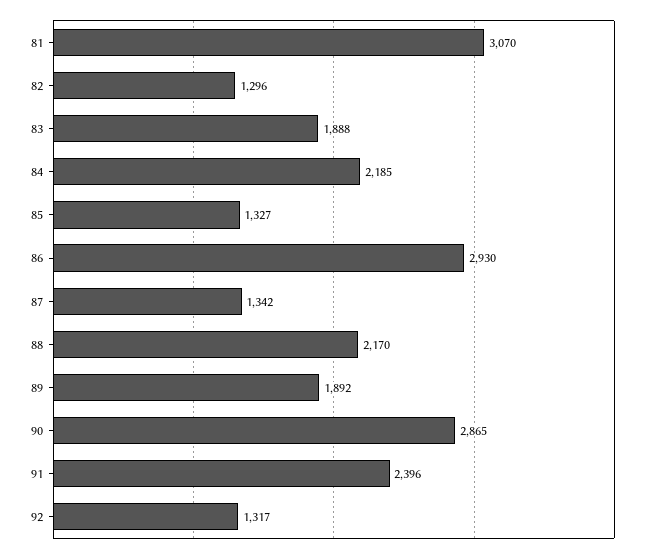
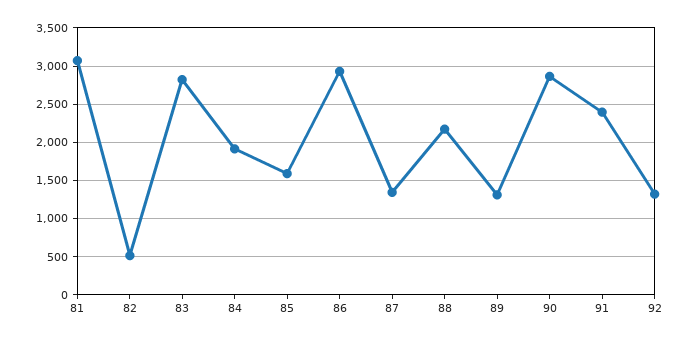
  {
    "81": 3070,
-   "82": 1296,
+   "82": 500,
-   "83": 1888,
+   "83": 2800,
-   "84": 2185,
+   "84": 1900,
-   "85": 1327,
+   "85": 1600,
    "86": 2930,
    "87": 1342,
    "88": 2170,
-   "89": 1892,
+   "89": 1300,
    "90": 2865,
    "91": 2396,
    "92": 1317
  }

